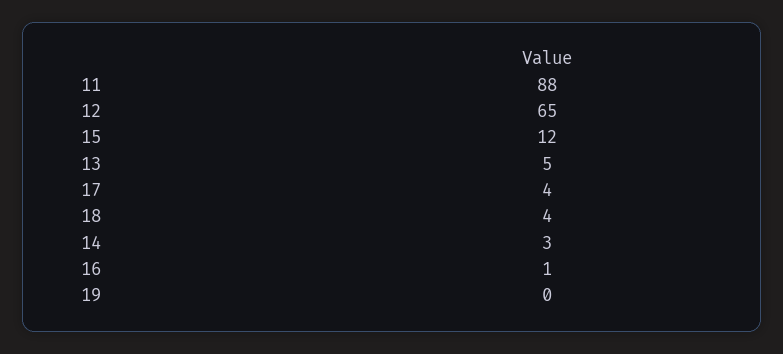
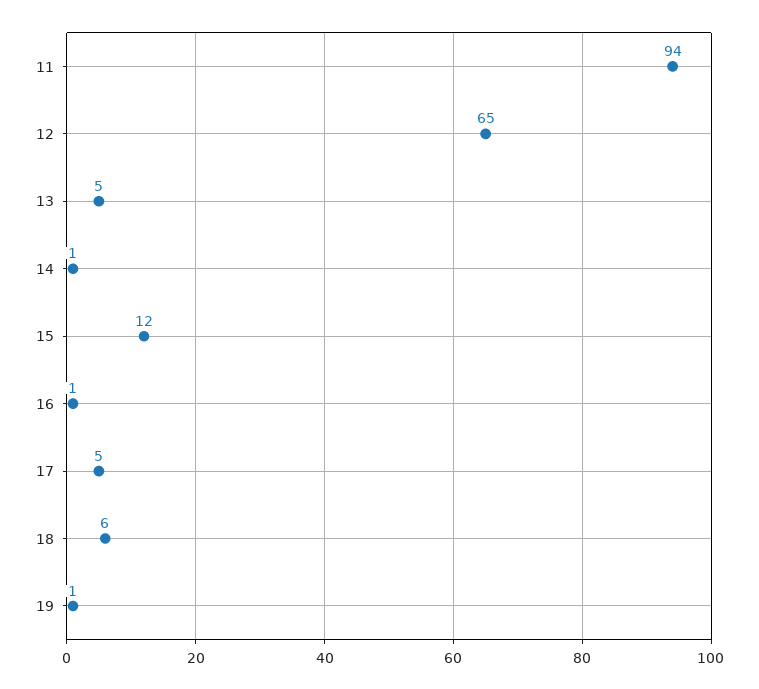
  {
-   "11": 88,
+   "11": 94,
    "12": 65,
    "15": 12,
    "13": 5,
-   "17": 4,
+   "17": 5,
-   "18": 4,
+   "18": 6,
-   "14": 3,
+   "14": 1,
    "16": 1,
-   "19": 0
+   "19": 1
  }

